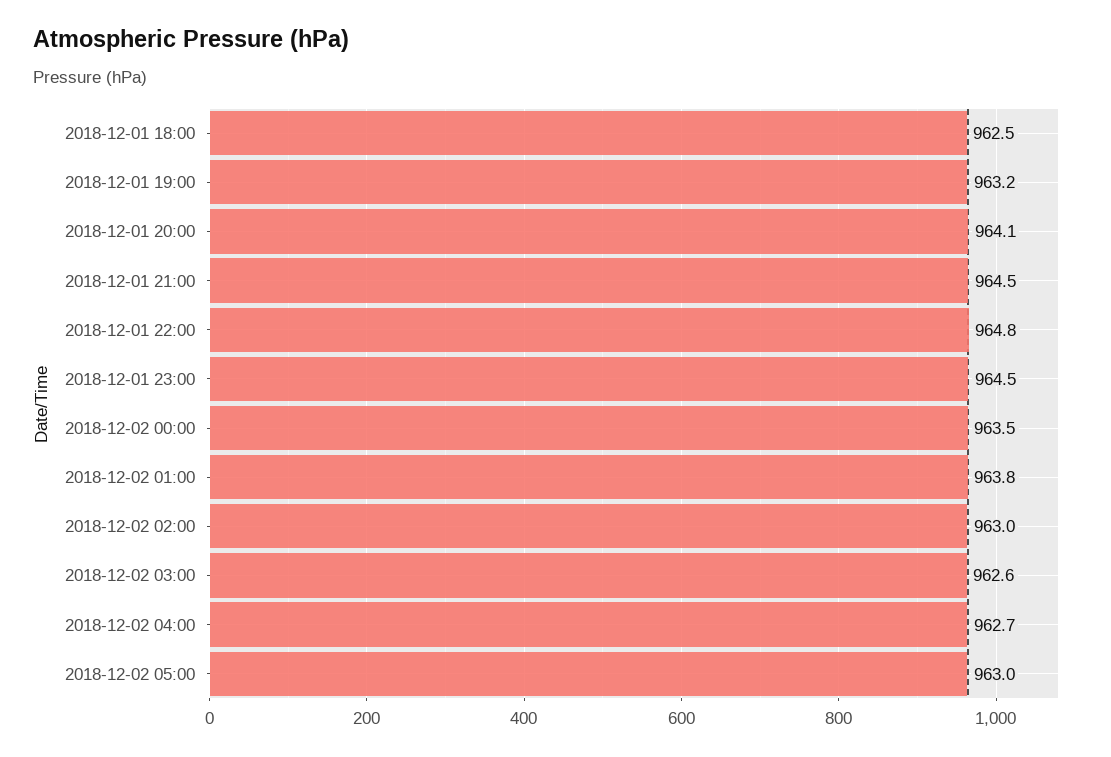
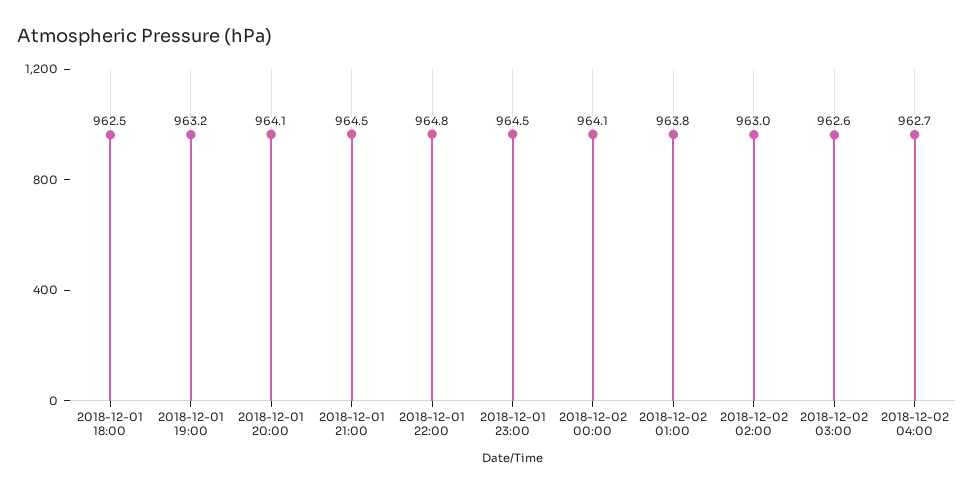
  {
    "2018-12-01 18:00": 962.5,
    "2018-12-01 19:00": 963.2,
    "2018-12-01 20:00": 964.1,
    "2018-12-01 21:00": 964.5,
    "2018-12-01 22:00": 964.8,
    "2018-12-01 23:00": 964.5,
-   "2018-12-02 00:00": 963.5,
+   "2018-12-02 00:00": 964.1,
    "2018-12-02 01:00": 963.8,
    "2018-12-02 02:00": 963,
    "2018-12-02 03:00": 962.6,
-   "2018-12-02 04:00": 962.7,
+   "2018-12-02 04:00": 962.7
-   "2018-12-02 05:00": 963
  }

